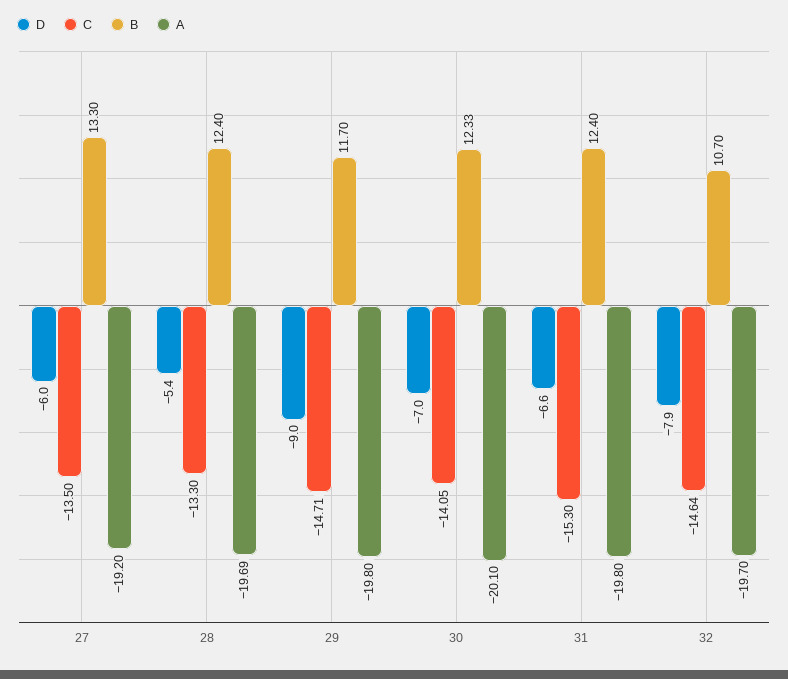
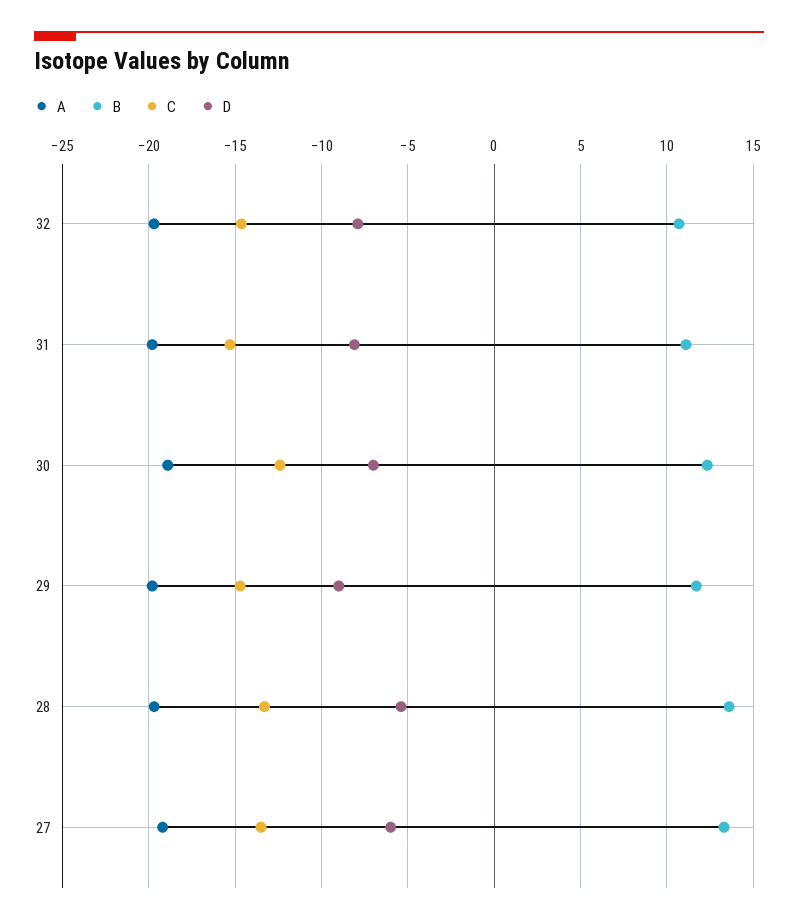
  {
    "D": {
      "27": -6,
      "28": -5.4,
      "29": -9,
      "30": -7,
-     "31": -6.6,
+     "31": -8,
      "32": -7.9
    },
    "C": {
      "27": -13.5,
      "28": -13.3,
      "29": -14.71,
-     "30": -14.05,
+     "30": -12.5,
      "31": -15.3,
      "32": -14.64
    },
    "B": {
      "27": 13.3,
-     "28": 12.4,
+     "28": 13.5,
      "29": 11.7,
      "30": 12.33,
-     "31": 12.4,
+     "31": 11,
      "32": 10.7
    },
    "A": {
      "27": -19.2,
      "28": -19.69,
      "29": -19.8,
-     "30": -20.1,
+     "30": -19,
      "31": -19.8,
      "32": -19.7
    }
  }

